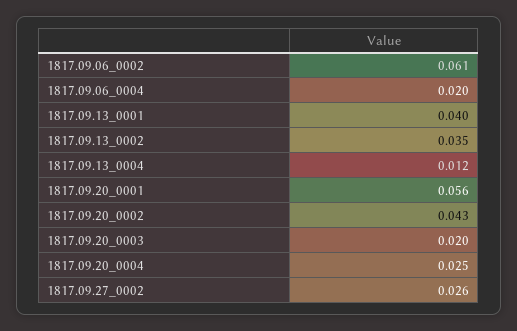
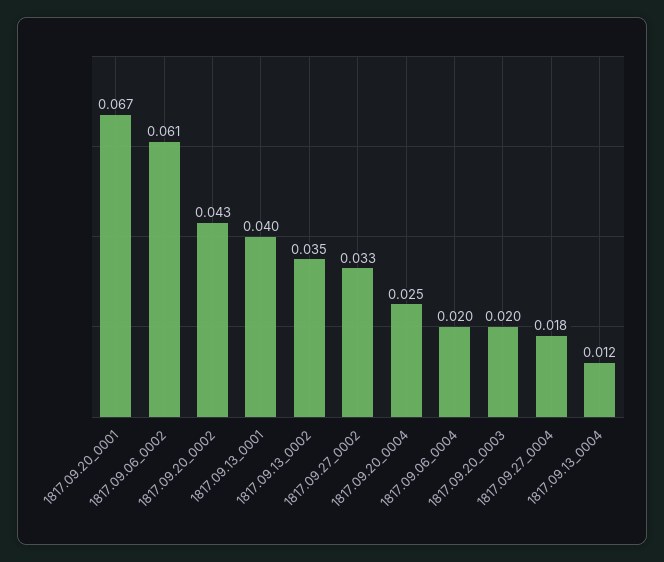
  {
    "1817.09.06_0002": 0.061,
    "1817.09.06_0004": 0.02,
    "1817.09.13_0001": 0.04,
    "1817.09.13_0002": 0.035,
    "1817.09.13_0004": 0.012,
-   "1817.09.20_0001": 0.056,
+   "1817.09.20_0001": 0.067,
    "1817.09.20_0002": 0.043,
    "1817.09.20_0003": 0.02,
    "1817.09.20_0004": 0.025,
-   "1817.09.27_0002": 0.026
+   "1817.09.27_0002": 0.033,
+   "1817.09.27_0004": 0.018
  }

